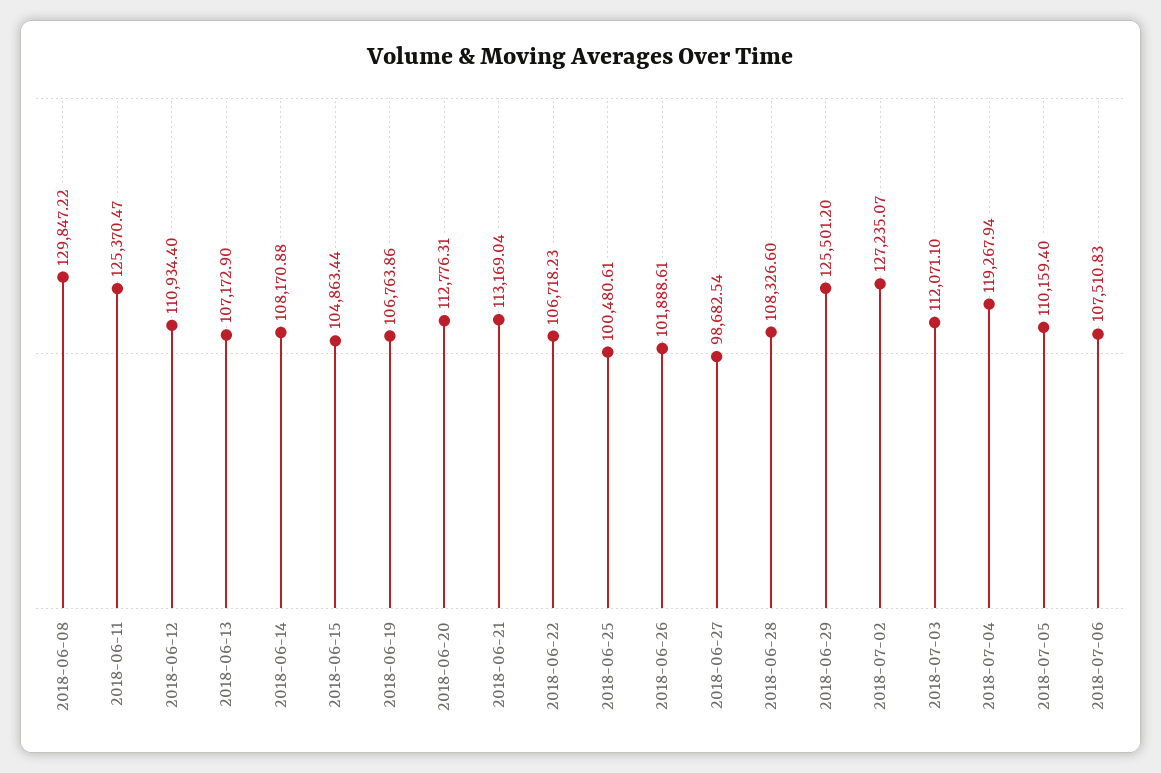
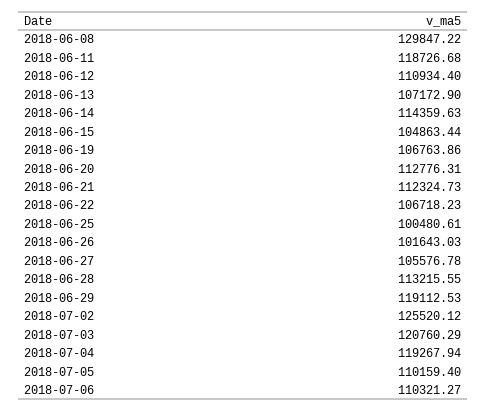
  {
    "2018-06-08": 129847.22,
-   "2018-06-11": 125370.47,
+   "2018-06-11": 118726.68,
    "2018-06-12": 110934.4,
    "2018-06-13": 107172.9,
-   "2018-06-14": 108170.88,
+   "2018-06-14": 114359.63,
    "2018-06-15": 104863.44,
    "2018-06-19": 106763.86,
    "2018-06-20": 112776.31,
-   "2018-06-21": 113169.04,
+   "2018-06-21": 112324.73,
    "2018-06-22": 106718.23,
    "2018-06-25": 100480.61,
-   "2018-06-26": 101888.61,
+   "2018-06-26": 101643.03,
-   "2018-06-27": 98682.54,
+   "2018-06-27": 105576.78,
-   "2018-06-28": 108326.6,
+   "2018-06-28": 113215.55,
-   "2018-06-29": 125501.2,
+   "2018-06-29": 119112.53,
-   "2018-07-02": 127235.07,
+   "2018-07-02": 125520.12,
-   "2018-07-03": 112071.1,
+   "2018-07-03": 120760.29,
    "2018-07-04": 119267.94,
    "2018-07-05": 110159.4,
-   "2018-07-06": 107510.83
+   "2018-07-06": 110321.27
  }

